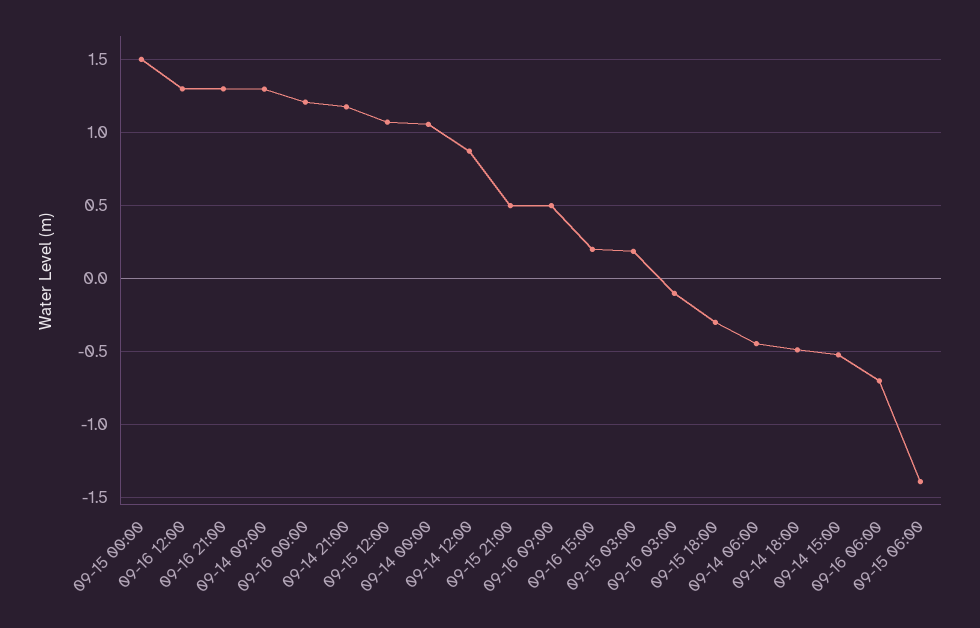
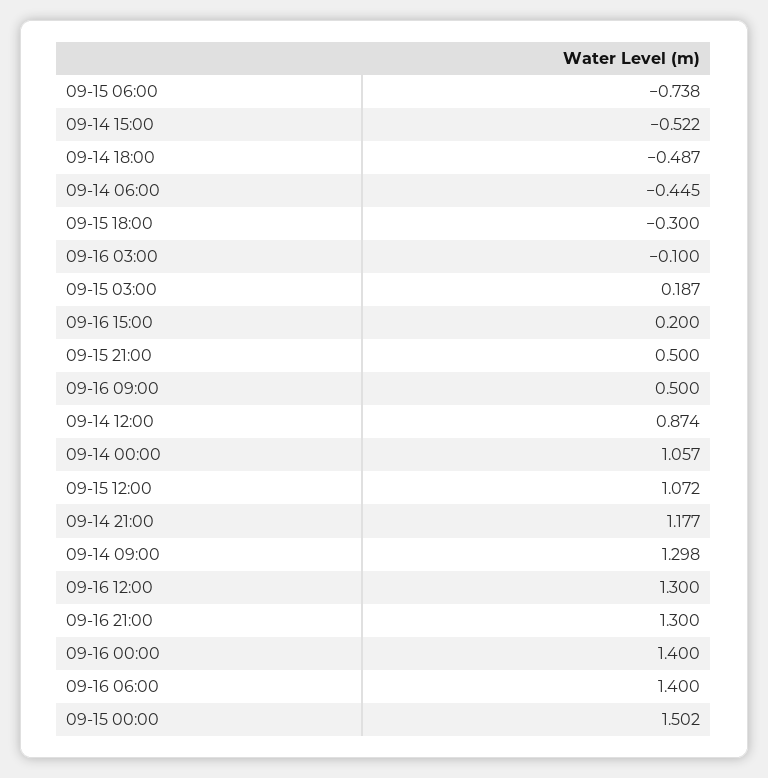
  {
    "09-15 00:00": 1.502,
    "09-16 12:00": 1.3,
    "09-16 21:00": 1.3,
    "09-14 09:00": 1.298,
-   "09-16 00:00": 1.2,
+   "09-16 00:00": 1.4,
    "09-14 21:00": 1.177,
    "09-15 12:00": 1.072,
    "09-14 00:00": 1.057,
    "09-14 12:00": 0.874,
    "09-15 21:00": 0.5,
    "09-16 09:00": 0.5,
    "09-16 15:00": 0.2,
    "09-15 03:00": 0.187,
    "09-16 03:00": -0.1,
    "09-15 18:00": -0.3,
    "09-14 06:00": -0.445,
    "09-14 18:00": -0.487,
    "09-14 15:00": -0.522,
-   "09-16 06:00": -0.7,
+   "09-16 06:00": 1.4,
-   "09-15 06:00": -1.4
+   "09-15 06:00": -0.738
  }

